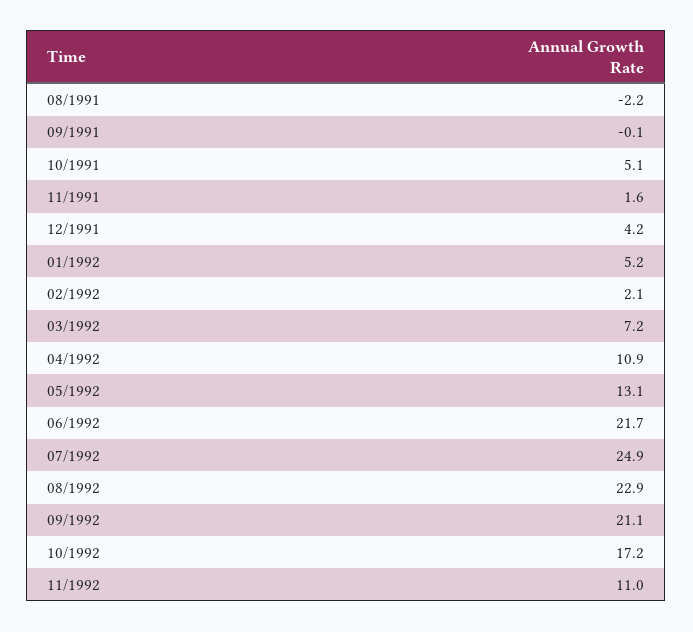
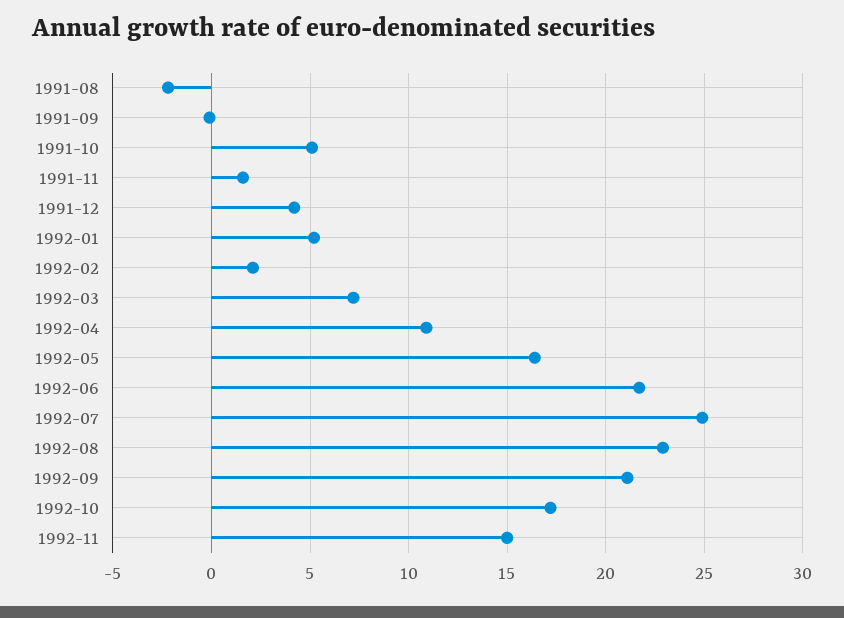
  {
    "08/1991": -2.2,
    "09/1991": -0.1,
    "10/1991": 5.1,
    "11/1991": 1.6,
    "12/1991": 4.2,
    "01/1992": 5.2,
    "02/1992": 2.1,
    "03/1992": 7.2,
    "04/1992": 10.9,
-   "05/1992": 13.1,
+   "05/1992": 16.5,
    "06/1992": 21.7,
    "07/1992": 24.9,
    "08/1992": 22.9,
    "09/1992": 21.1,
    "10/1992": 17.2,
-   "11/1992": 11
+   "11/1992": 15
  }

